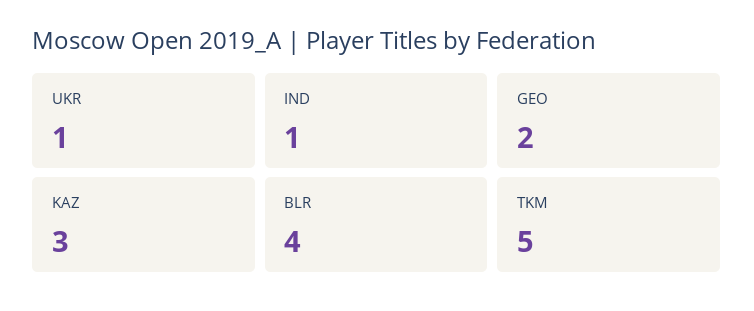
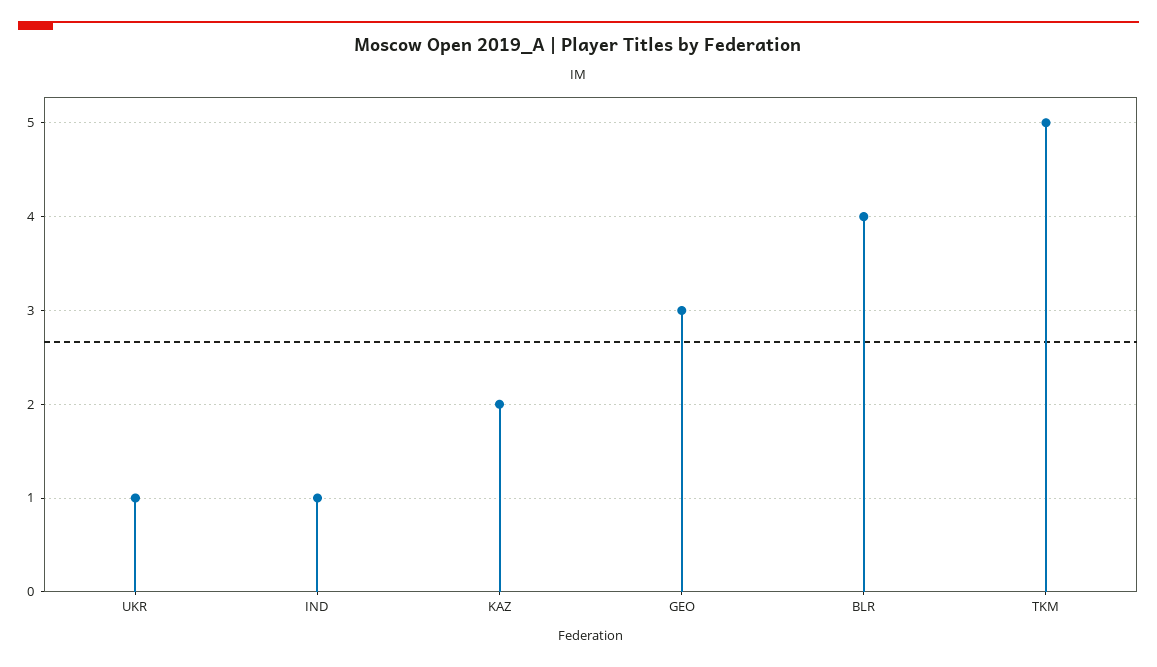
  {
    "UKR": 1,
    "IND": 1,
-   "GEO": 2,
+   "GEO": 3,
-   "KAZ": 3,
+   "KAZ": 2,
    "BLR": 4,
    "TKM": 5
  }

